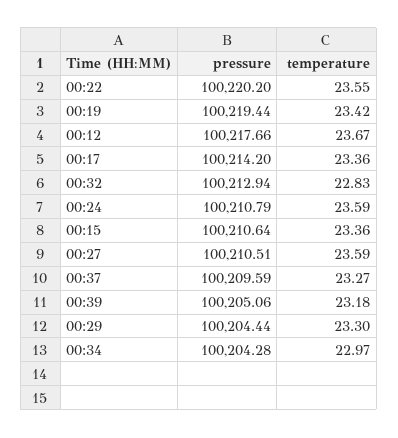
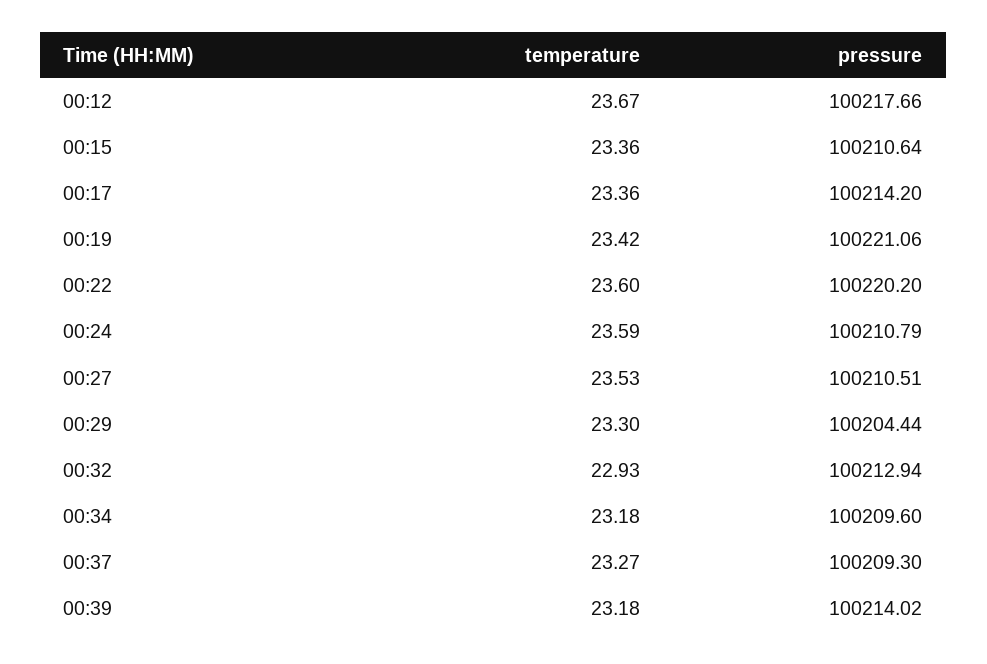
  {
    "pressure": {
      "00:22": 100220.2,
-     "00:19": 100219.44,
+     "00:19": 100221.06,
      "00:12": 100217.66,
      "00:17": 100214.2,
      "00:32": 100212.94,
      "00:24": 100210.79,
      "00:15": 100210.64,
      "00:27": 100210.51,
-     "00:37": 100209.59,
+     "00:37": 100209.3,
-     "00:39": 100205.06,
+     "00:39": 100214.02,
      "00:29": 100204.44,
-     "00:34": 100204.28
+     "00:34": 100209.6
    },
    "temperature": {
-     "00:22": 23.55,
+     "00:22": 23.6,
      "00:19": 23.42,
      "00:12": 23.67,
      "00:17": 23.36,
-     "00:32": 22.83,
+     "00:32": 22.93,
      "00:24": 23.59,
      "00:15": 23.36,
-     "00:27": 23.59,
+     "00:27": 23.53,
      "00:37": 23.27,
      "00:39": 23.18,
      "00:29": 23.3,
-     "00:34": 22.97
+     "00:34": 23.18
    }
  }

